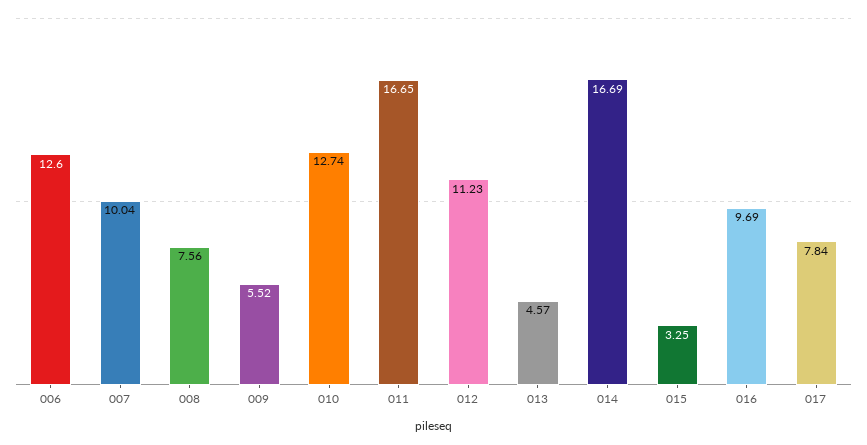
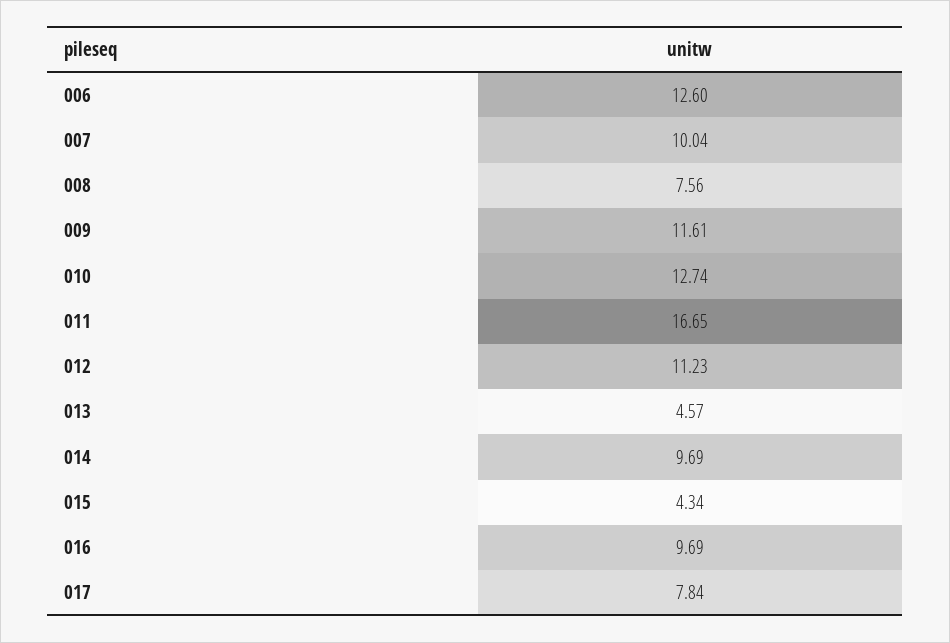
  {
    "006": 12.6,
    "007": 10.04,
    "008": 7.56,
-   "009": 5.52,
+   "009": 11.61,
    "010": 12.74,
    "011": 16.65,
    "012": 11.23,
    "013": 4.57,
-   "014": 16.69,
+   "014": 9.69,
-   "015": 3.25,
+   "015": 4.34,
    "016": 9.69,
    "017": 7.84
  }

